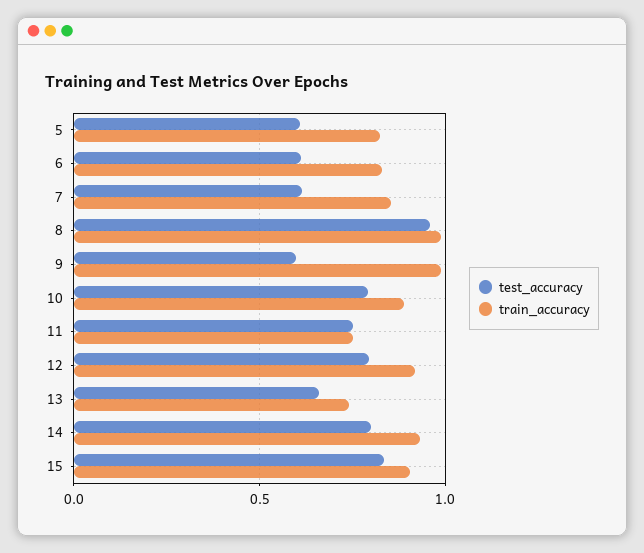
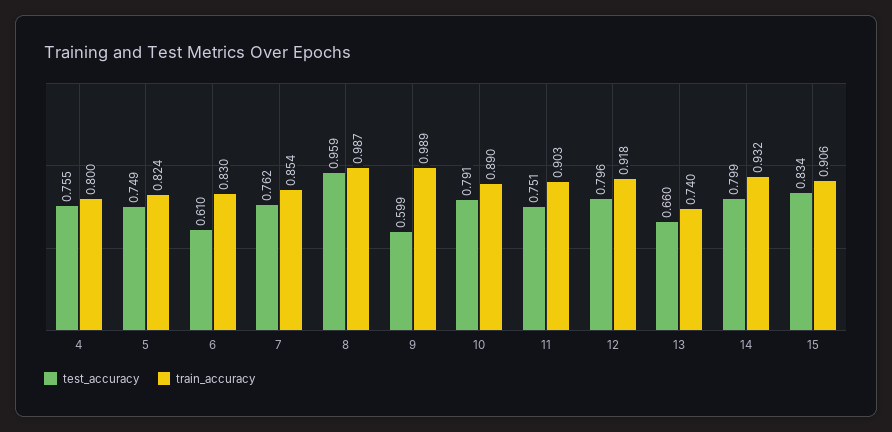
  {
    "test_accuracy": {
-     "5": 0.6,
+     "5": 0.749,
      "6": 0.61,
-     "7": 0.6,
+     "7": 0.762,
      "8": 0.959,
      "9": 0.599,
      "10": 0.791,
      "11": 0.751,
      "12": 0.796,
      "13": 0.66,
      "14": 0.799,
-     "15": 0.834
+     "15": 0.834,
+     "4": 0.755
    },
    "train_accuracy": {
      "5": 0.824,
      "6": 0.83,
      "7": 0.854,
      "8": 0.987,
      "9": 0.989,
      "10": 0.89,
-     "11": 0.75,
+     "11": 0.903,
      "12": 0.918,
      "13": 0.74,
      "14": 0.932,
-     "15": 0.906
+     "15": 0.906,
+     "4": 0.8
    }
  }

